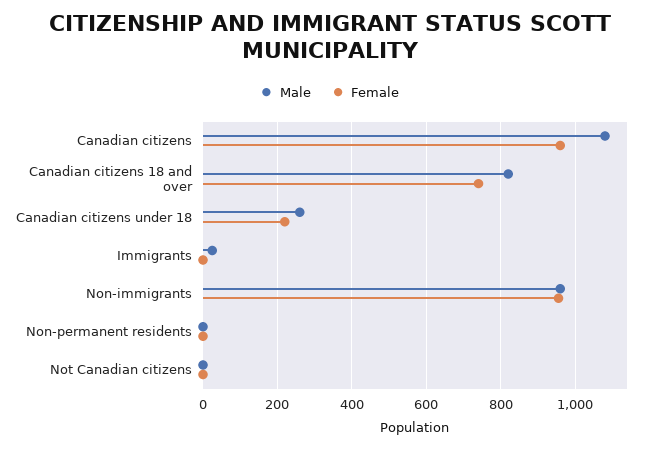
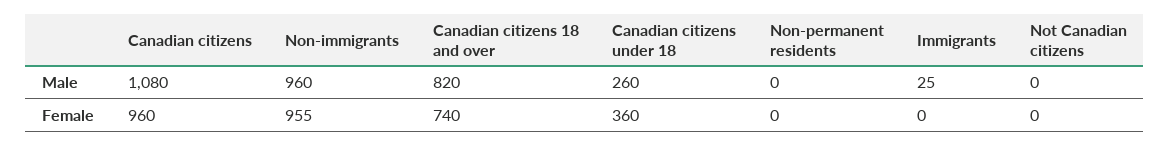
  {
    "Male": {
      "Canadian citizens": 1080,
      "Canadian citizens 18 and over": 820,
      "Canadian citizens under 18": 260,
      "Immigrants": 25,
      "Non-immigrants": 960,
      "Non-permanent residents": 0,
      "Not Canadian citizens": 0
    },
    "Female": {
      "Canadian citizens": 960,
      "Canadian citizens 18 and over": 740,
-     "Canadian citizens under 18": 220,
+     "Canadian citizens under 18": 360,
      "Immigrants": 0,
      "Non-immigrants": 955,
      "Non-permanent residents": 0,
      "Not Canadian citizens": 0
    }
  }

